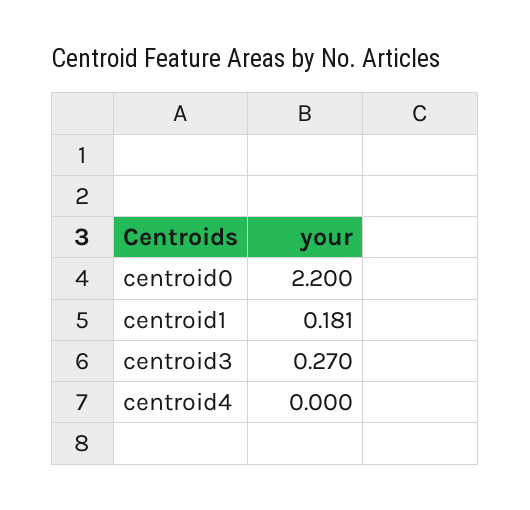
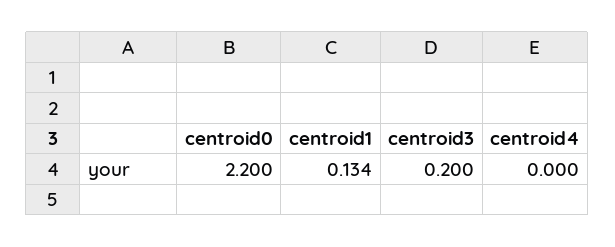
  {
    "centroid0": 2.2,
-   "centroid1": 0.181,
+   "centroid1": 0.134,
-   "centroid3": 0.27,
+   "centroid3": 0.2,
    "centroid4": 0
  }

